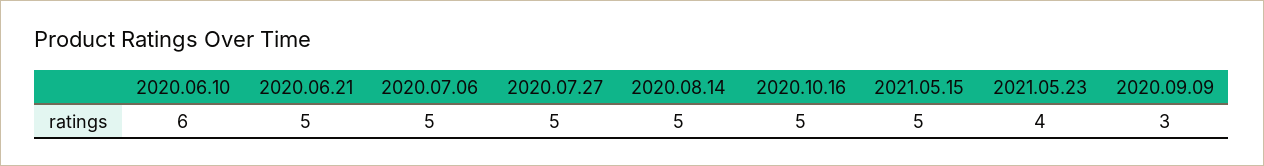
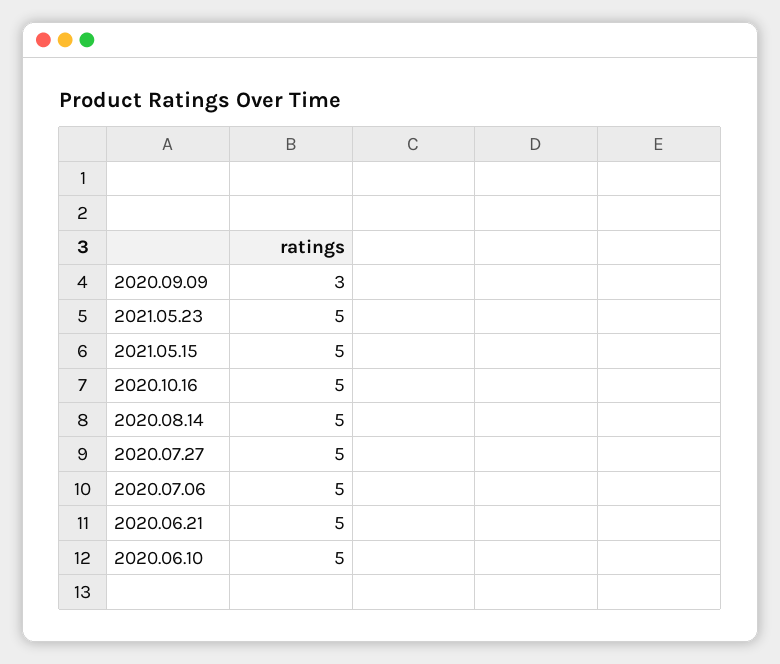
  {
-   "2020.06.10": 6,
+   "2020.06.10": 5,
    "2020.06.21": 5,
    "2020.07.06": 5,
    "2020.07.27": 5,
    "2020.08.14": 5,
    "2020.10.16": 5,
    "2021.05.15": 5,
-   "2021.05.23": 4,
+   "2021.05.23": 5,
    "2020.09.09": 3
  }

